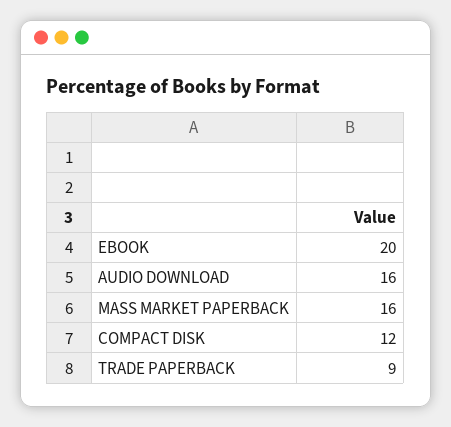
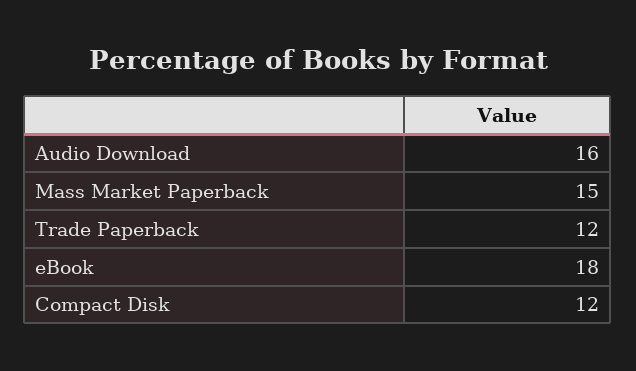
  {
-   "EBOOK": 20,
+   "EBOOK": 18,
    "AUDIO DOWNLOAD": 16,
-   "MASS MARKET PAPERBACK": 16,
+   "MASS MARKET PAPERBACK": 15,
    "COMPACT DISK": 12,
-   "TRADE PAPERBACK": 9
+   "TRADE PAPERBACK": 12
  }

